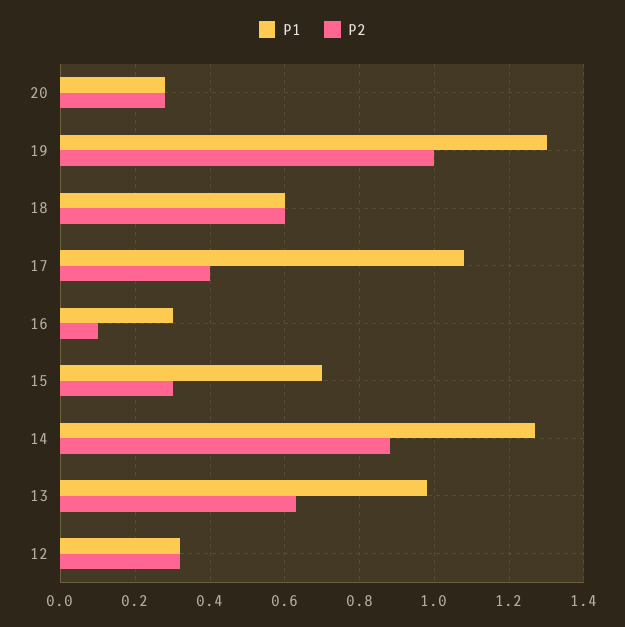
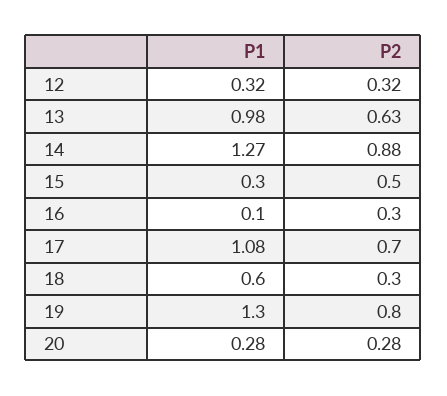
  {
    "P1": {
      "20": 0.28,
      "19": 1.3,
      "18": 0.6,
      "17": 1.08,
-     "16": 0.3,
+     "16": 0.1,
-     "15": 0.7,
+     "15": 0.3,
      "14": 1.27,
      "13": 0.98,
      "12": 0.32
    },
    "P2": {
      "20": 0.28,
-     "19": 1,
+     "19": 0.8,
-     "18": 0.6,
+     "18": 0.3,
-     "17": 0.4,
+     "17": 0.7,
-     "16": 0.1,
+     "16": 0.3,
-     "15": 0.3,
+     "15": 0.5,
      "14": 0.88,
      "13": 0.63,
      "12": 0.32
    }
  }

